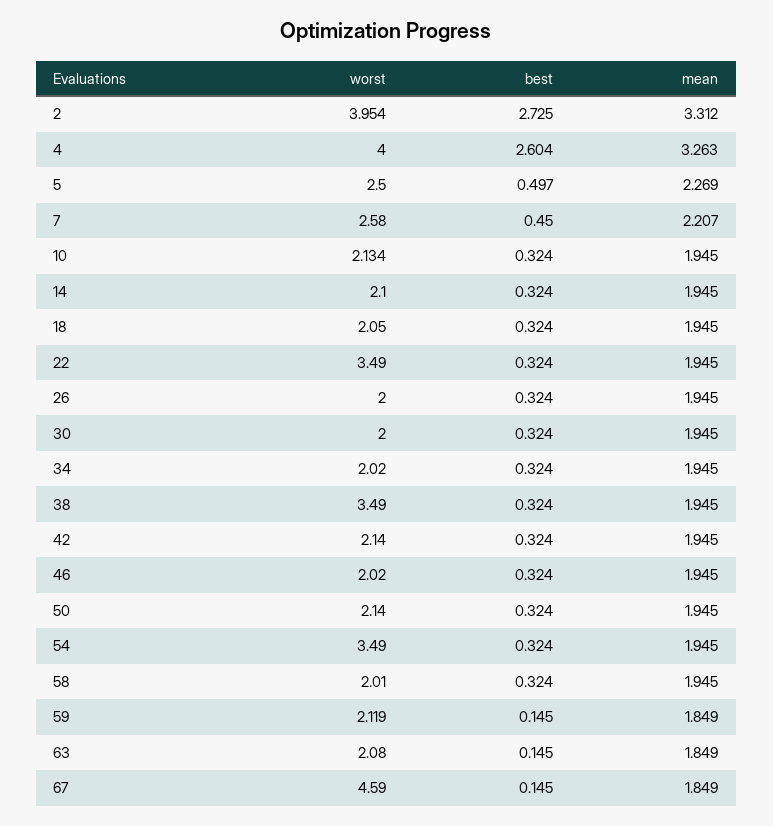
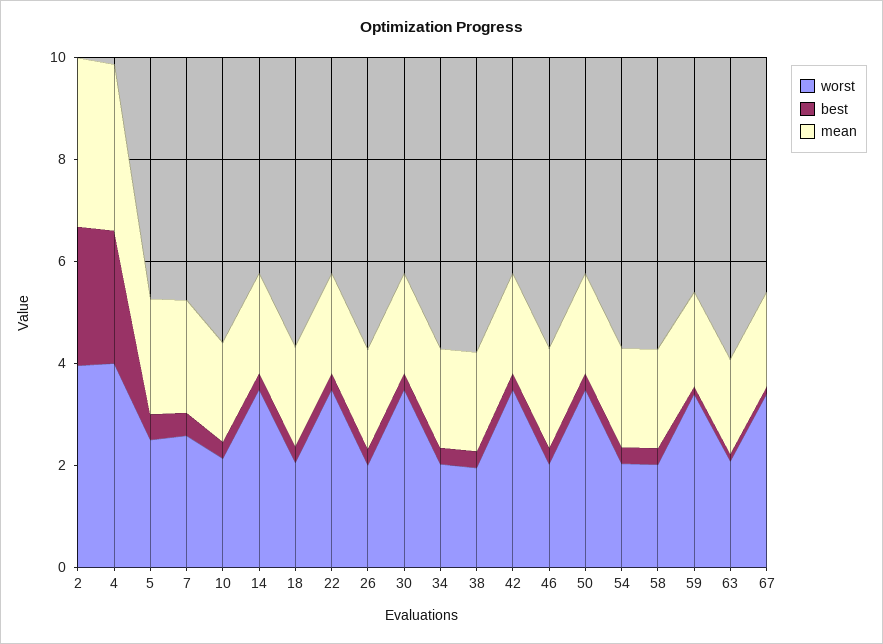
  {
    "worst": {
      "2": 3.954,
      "4": 4,
      "5": 2.5,
      "7": 2.58,
      "10": 2.134,
-     "14": 2.1,
+     "14": 3.5,
      "18": 2.05,
      "22": 3.49,
      "26": 2,
-     "30": 2,
+     "30": 3.5,
      "34": 2.02,
-     "38": 3.49,
+     "38": 2,
-     "42": 2.14,
+     "42": 3.5,
      "46": 2.02,
-     "50": 2.14,
+     "50": 3.5,
-     "54": 3.49,
+     "54": 2,
      "58": 2.01,
-     "59": 2.119,
+     "59": 3.5,
      "63": 2.08,
-     "67": 4.59
+     "67": 3.5
    },
    "best": {
      "2": 2.725,
      "4": 2.604,
      "5": 0.497,
      "7": 0.45,
      "10": 0.324,
      "14": 0.324,
      "18": 0.324,
      "22": 0.324,
      "26": 0.324,
      "30": 0.324,
      "34": 0.324,
      "38": 0.324,
      "42": 0.324,
      "46": 0.324,
      "50": 0.324,
      "54": 0.324,
      "58": 0.324,
      "59": 0.145,
      "63": 0.145,
      "67": 0.145
    },
    "mean": {
      "2": 3.312,
      "4": 3.263,
      "5": 2.269,
      "7": 2.207,
      "10": 1.945,
      "14": 1.945,
      "18": 1.945,
      "22": 1.945,
      "26": 1.945,
      "30": 1.945,
      "34": 1.945,
      "38": 1.945,
      "42": 1.945,
      "46": 1.945,
      "50": 1.945,
      "54": 1.945,
      "58": 1.945,
      "59": 1.849,
      "63": 1.849,
      "67": 1.849
    }
  }

